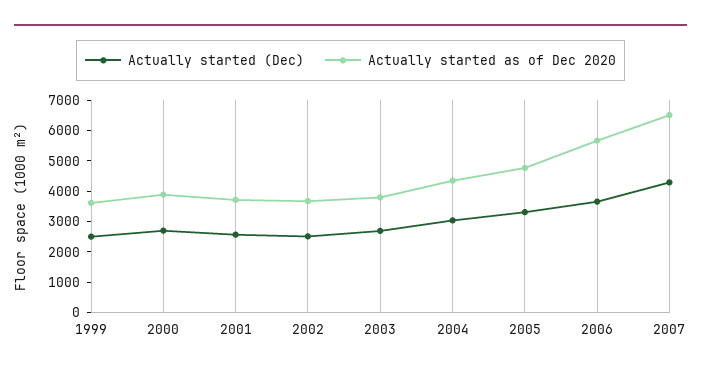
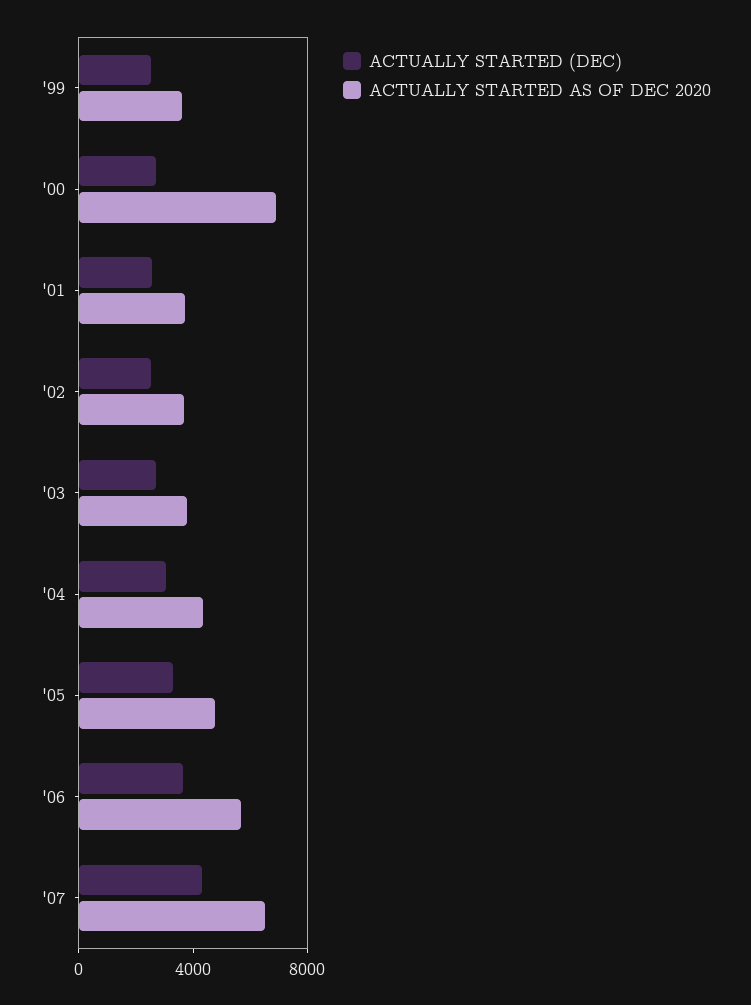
  {
    "Actually started (Dec)": {
      "1999": 2500,
      "2000": 2500,
      "2001": 2500,
      "2002": 2500,
      "2003": 2500,
      "2004": 3000,
      "2005": 3500,
      "2006": 3500,
      "2007": 4500
    },
    "Actually started as of Dec 2020": {
      "1999": 3500,
-     "2000": 4000,
+     "2000": 7000,
      "2001": 3500,
      "2002": 3500,
      "2003": 4000,
      "2004": 4500,
      "2005": 5000,
      "2006": 5500,
      "2007": 6500
    }
  }

